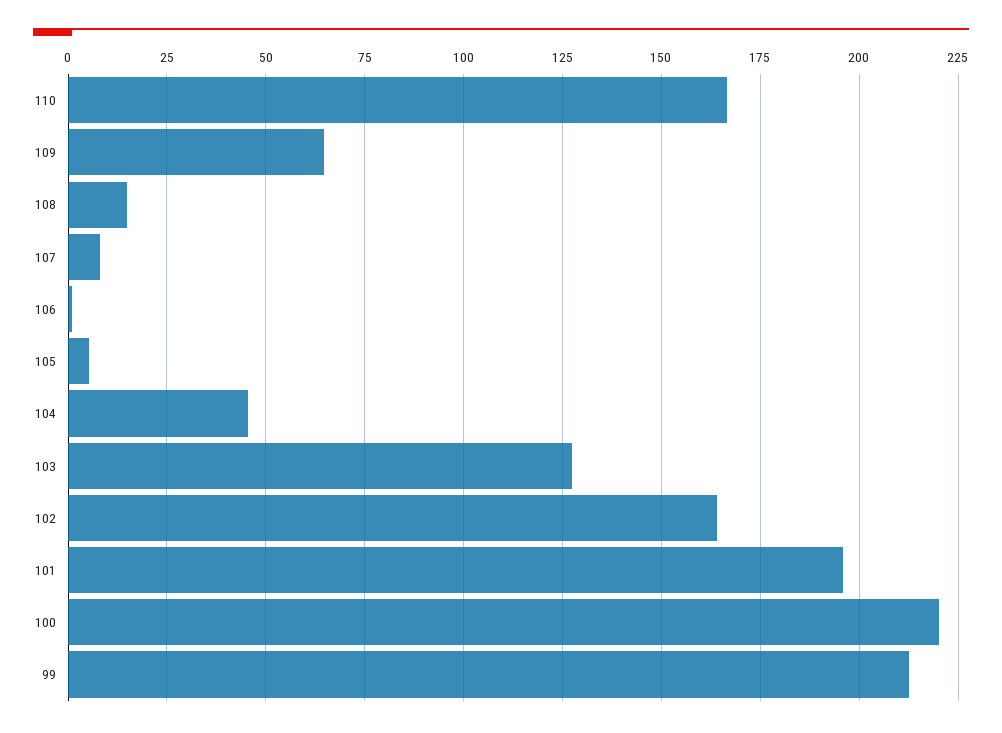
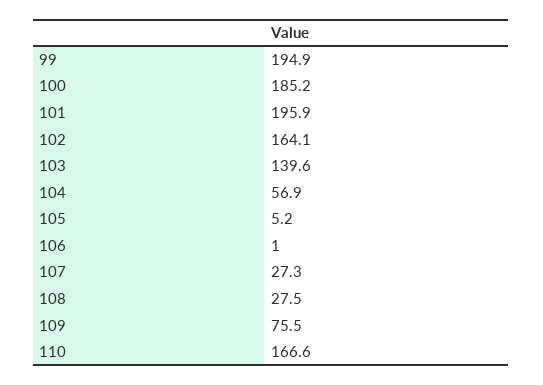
  {
    "110": 166.6,
-   "109": 65,
+   "109": 75.5,
-   "108": 15,
+   "108": 27.5,
-   "107": 7.5,
+   "107": 27.3,
    "106": 1,
    "105": 5.2,
-   "104": 45,
+   "104": 56.9,
-   "103": 127.5,
+   "103": 139.6,
    "102": 164.1,
    "101": 195.9,
-   "100": 220,
+   "100": 185.2,
-   "99": 212.5
+   "99": 194.9
  }

